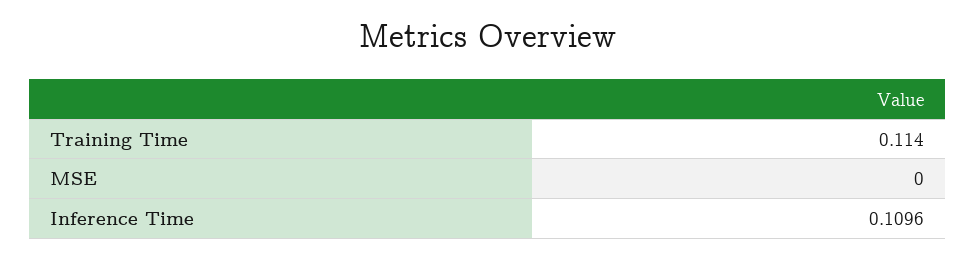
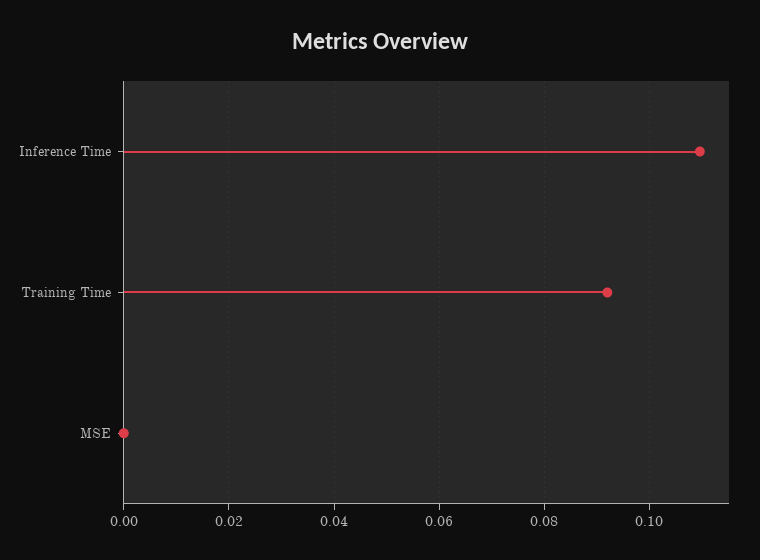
  {
-   "Training Time": 0.114,
+   "Training Time": 0.092,
    "MSE": 0,
    "Inference Time": 0.1096
  }

